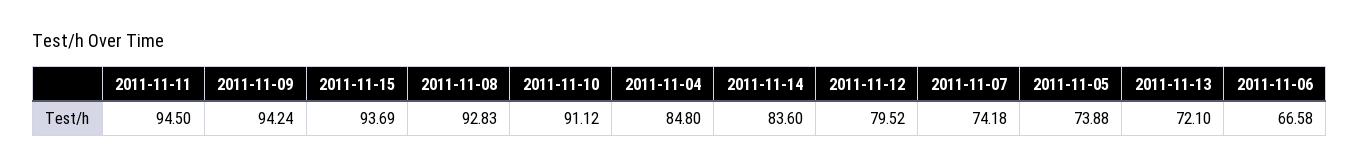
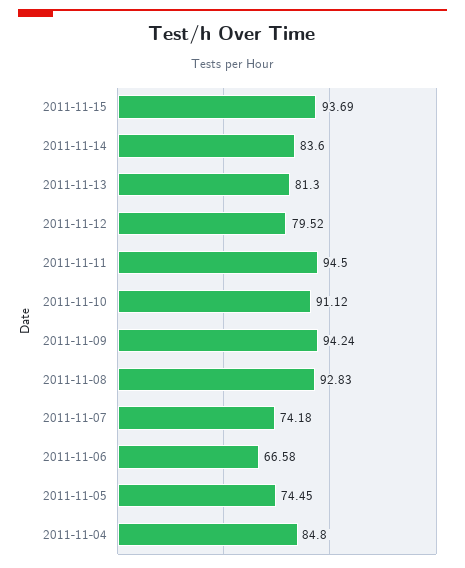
  {
    "2011-11-11": 94.5,
    "2011-11-09": 94.24,
    "2011-11-15": 93.69,
    "2011-11-08": 92.83,
    "2011-11-10": 91.12,
    "2011-11-04": 84.8,
    "2011-11-14": 83.6,
    "2011-11-12": 79.52,
    "2011-11-07": 74.18,
-   "2011-11-05": 73.88,
+   "2011-11-05": 74.45,
-   "2011-11-13": 72.1,
+   "2011-11-13": 81.3,
    "2011-11-06": 66.58
  }

